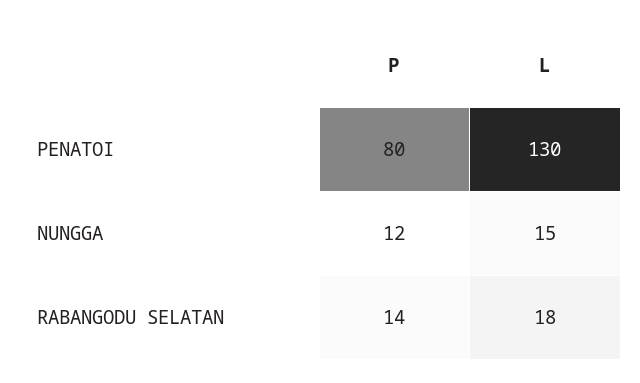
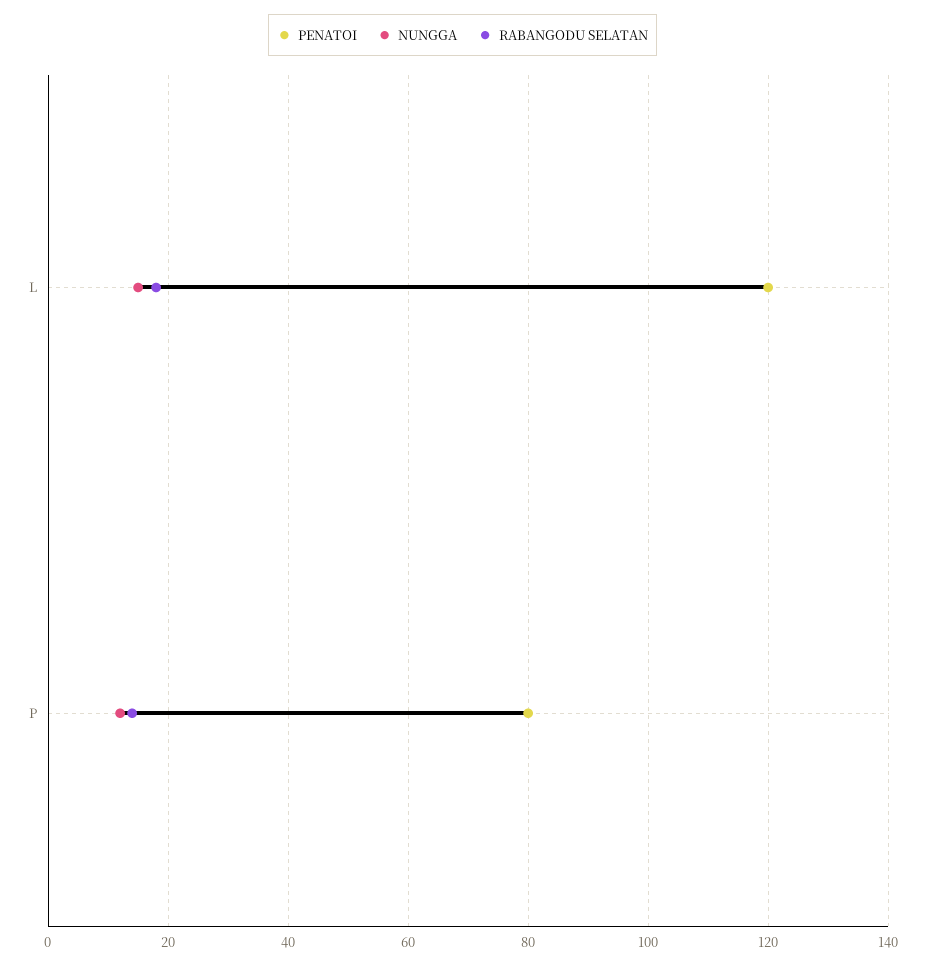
  {
    "PENATOI": {
      "P": 80,
-     "L": 130
+     "L": 120
    },
    "NUNGGA": {
      "P": 12,
      "L": 15
    },
    "RABANGODU SELATAN": {
      "P": 14,
      "L": 18
    }
  }

